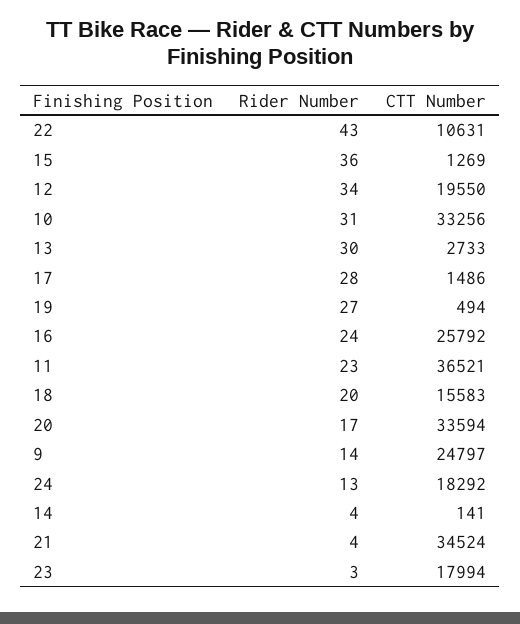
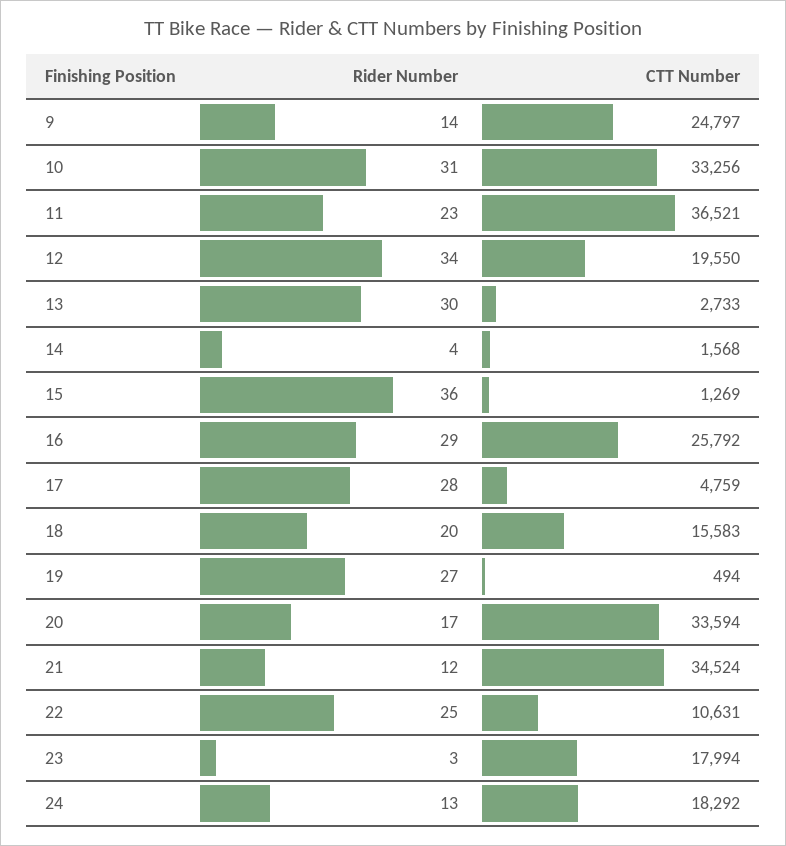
  {
    "Rider Number": {
-     "22": 43,
+     "22": 25,
      "15": 36,
      "12": 34,
      "10": 31,
      "13": 30,
      "17": 28,
      "19": 27,
-     "16": 24,
+     "16": 29,
      "11": 23,
      "18": 20,
      "20": 17,
      "9": 14,
      "24": 13,
      "14": 4,
-     "21": 4,
+     "21": 12,
      "23": 3
    },
    "CTT Number": {
      "22": 10631,
      "15": 1269,
      "12": 19550,
      "10": 33256,
      "13": 2733,
-     "17": 1486,
+     "17": 4759,
      "19": 494,
      "16": 25792,
      "11": 36521,
      "18": 15583,
      "20": 33594,
      "9": 24797,
      "24": 18292,
-     "14": 141,
+     "14": 1568,
      "21": 34524,
      "23": 17994
    }
  }

